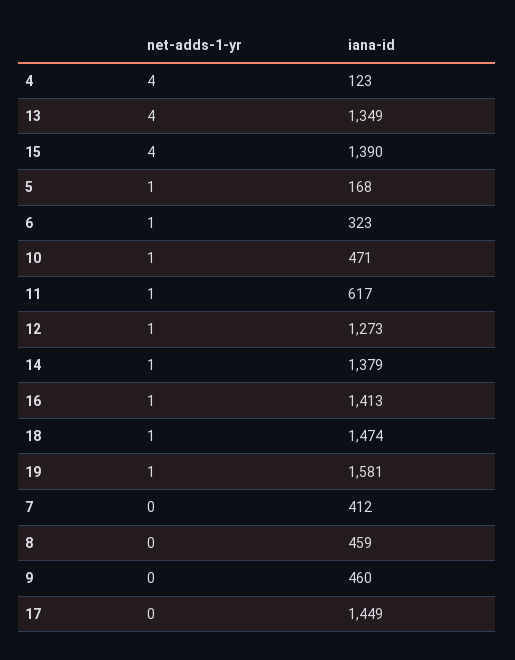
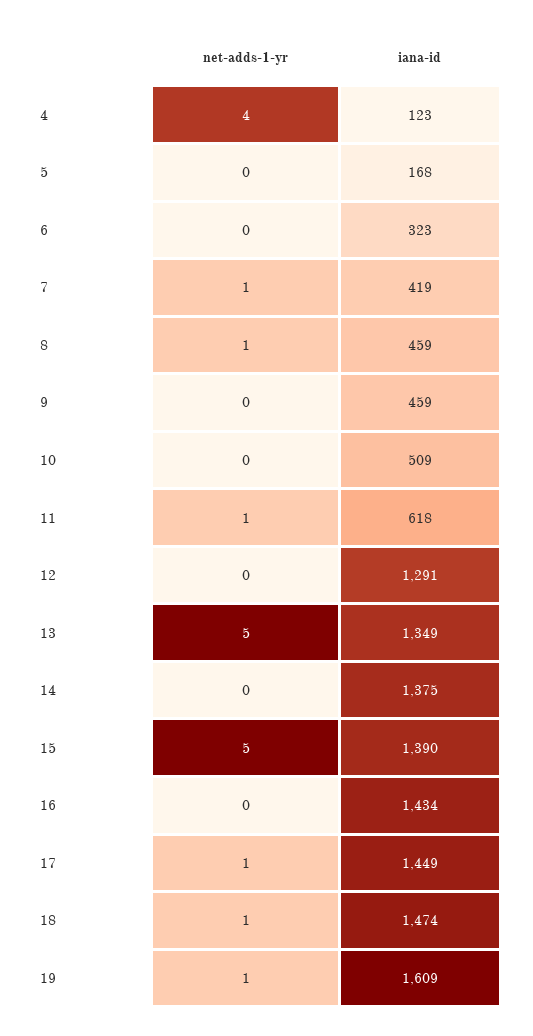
  {
    "net-adds-1-yr": {
      "4": 4,
-     "13": 4,
+     "13": 5,
-     "15": 4,
+     "15": 5,
-     "5": 1,
+     "5": 0,
-     "6": 1,
+     "6": 0,
-     "10": 1,
+     "10": 0,
      "11": 1,
-     "12": 1,
+     "12": 0,
-     "14": 1,
+     "14": 0,
-     "16": 1,
+     "16": 0,
      "18": 1,
      "19": 1,
-     "7": 0,
+     "7": 1,
-     "8": 0,
+     "8": 1,
      "9": 0,
-     "17": 0
+     "17": 1
    },
    "iana-id": {
      "4": 123,
      "13": 1349,
      "15": 1390,
      "5": 168,
      "6": 323,
-     "10": 471,
+     "10": 509,
-     "11": 617,
+     "11": 618,
-     "12": 1273,
+     "12": 1291,
-     "14": 1379,
+     "14": 1375,
-     "16": 1413,
+     "16": 1434,
      "18": 1474,
-     "19": 1581,
+     "19": 1609,
-     "7": 412,
+     "7": 419,
      "8": 459,
-     "9": 460,
+     "9": 459,
      "17": 1449
    }
  }

